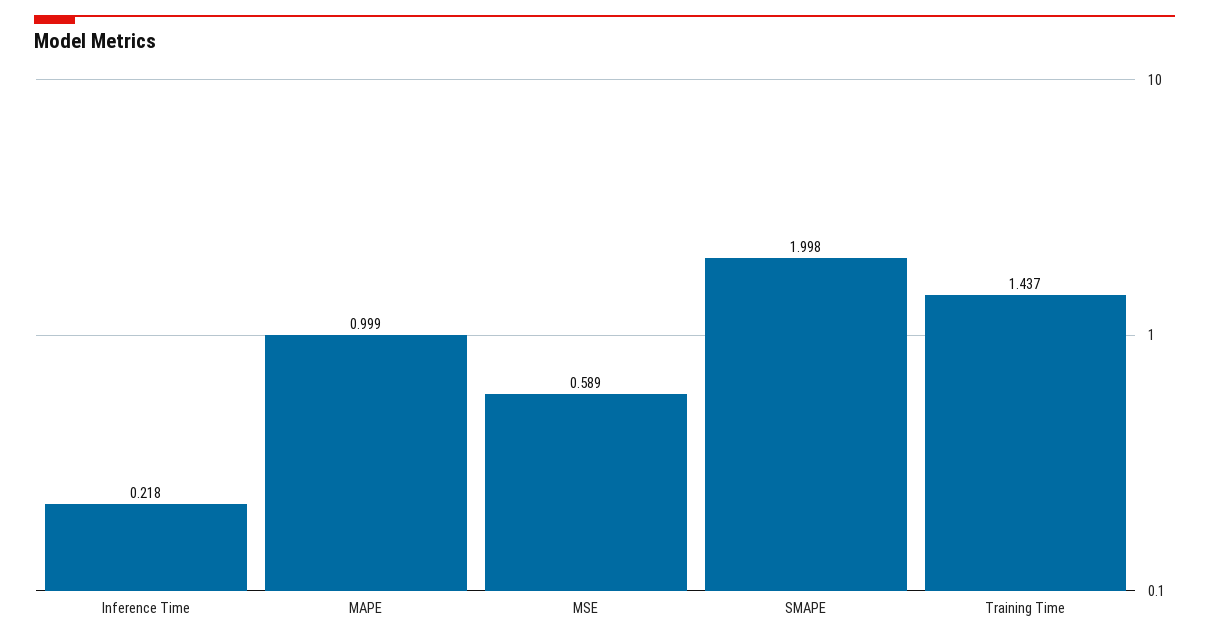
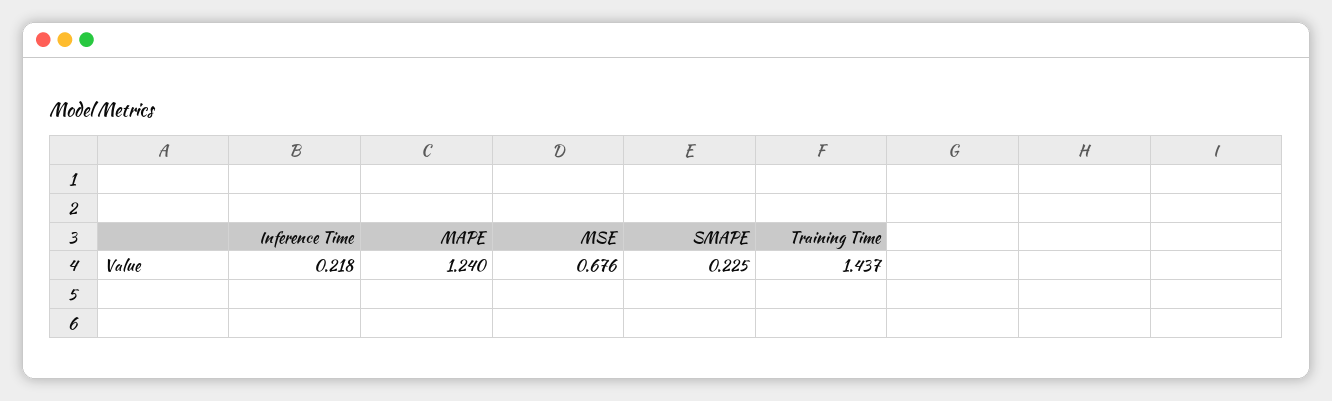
  {
    "Inference Time": 0.218,
-   "MAPE": 0.999,
+   "MAPE": 1.24,
-   "MSE": 0.589,
+   "MSE": 0.676,
-   "SMAPE": 1.998,
+   "SMAPE": 0.225,
    "Training Time": 1.437
  }

